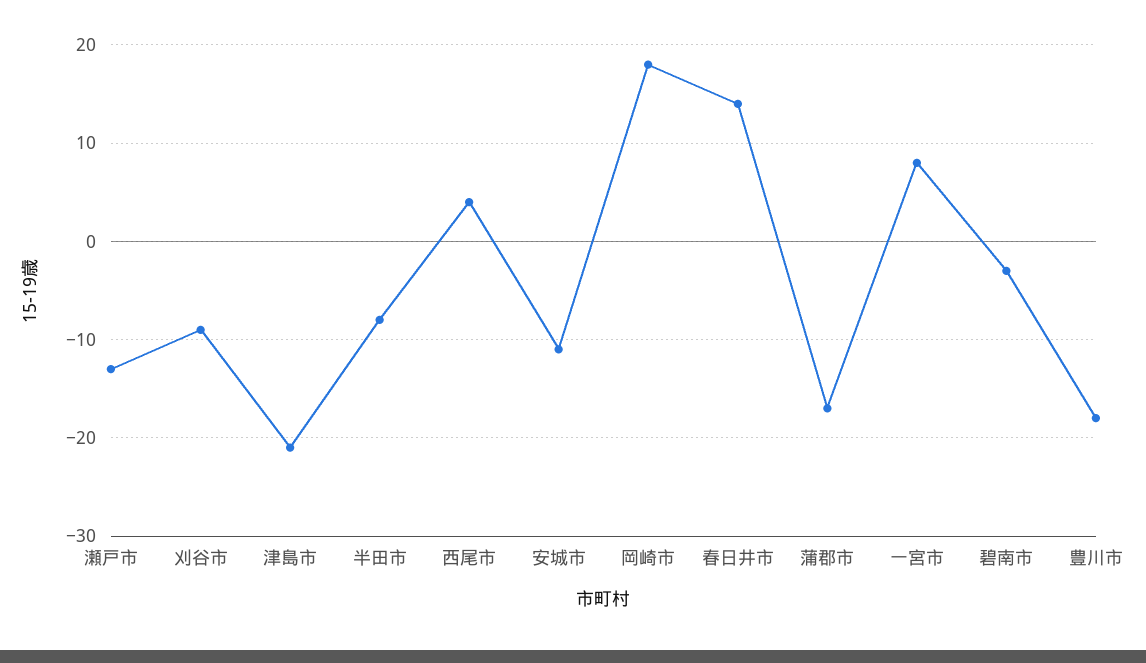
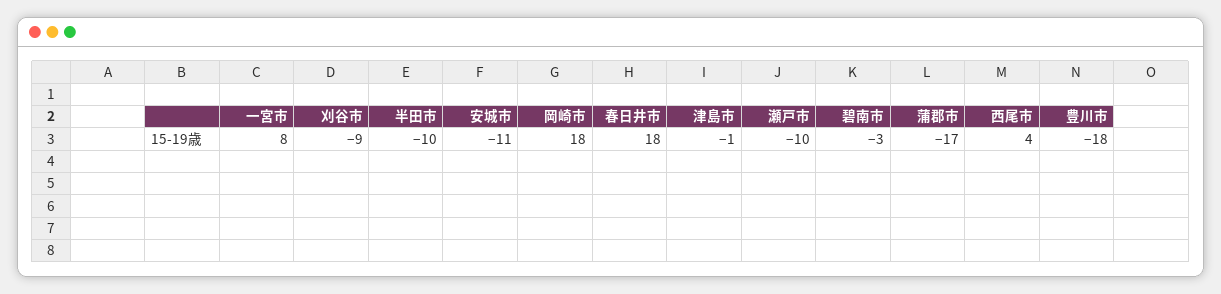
  {
-   "瀬戸市": -13,
+   "瀬戸市": -10,
    "刈谷市": -9,
-   "津島市": -21,
+   "津島市": -1,
-   "半田市": -8,
+   "半田市": -10,
    "西尾市": 4,
    "安城市": -11,
    "岡崎市": 18,
-   "春日井市": 14,
+   "春日井市": 18,
    "蒲郡市": -17,
    "一宮市": 8,
    "碧南市": -3,
    "豊川市": -18
  }

